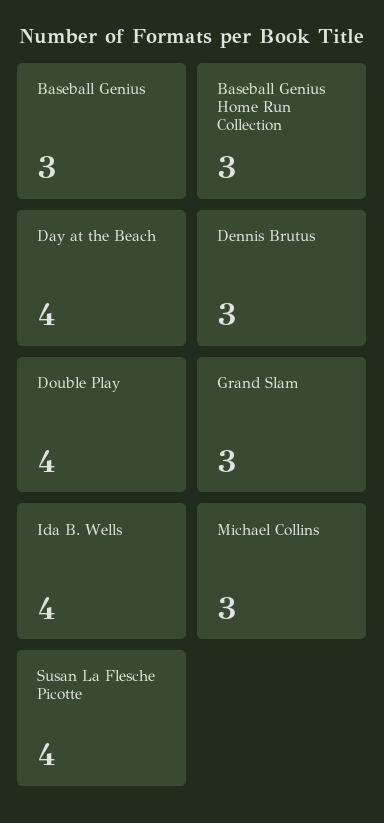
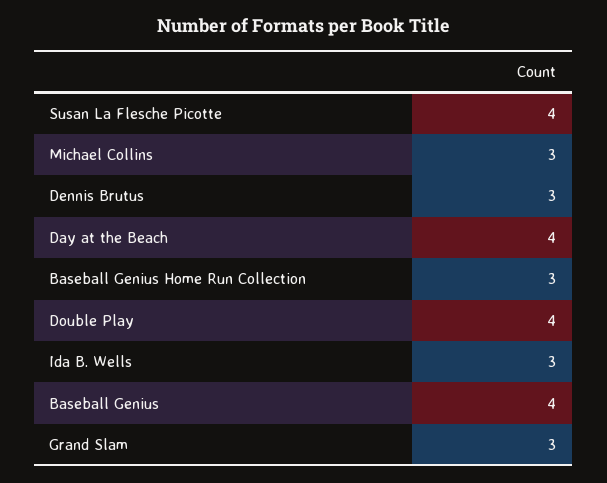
  {
-   "Baseball Genius": 3,
+   "Baseball Genius": 4,
    "Baseball Genius Home Run Collection": 3,
    "Day at the Beach": 4,
    "Dennis Brutus": 3,
    "Double Play": 4,
    "Grand Slam": 3,
-   "Ida B. Wells": 4,
+   "Ida B. Wells": 3,
    "Michael Collins": 3,
    "Susan La Flesche Picotte": 4
  }

